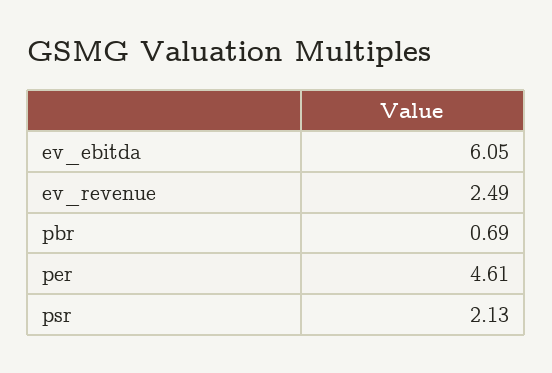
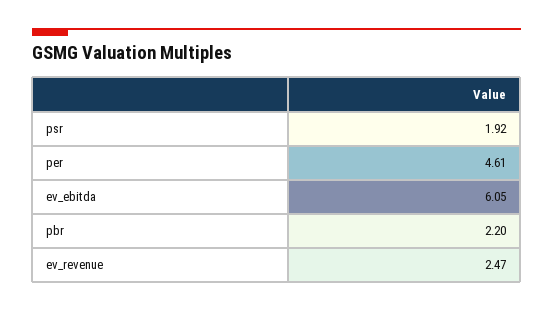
  {
    "ev_ebitda": 6.05,
-   "ev_revenue": 2.49,
+   "ev_revenue": 2.47,
-   "pbr": 0.69,
+   "pbr": 2.2,
    "per": 4.61,
-   "psr": 2.13
+   "psr": 1.92
  }

